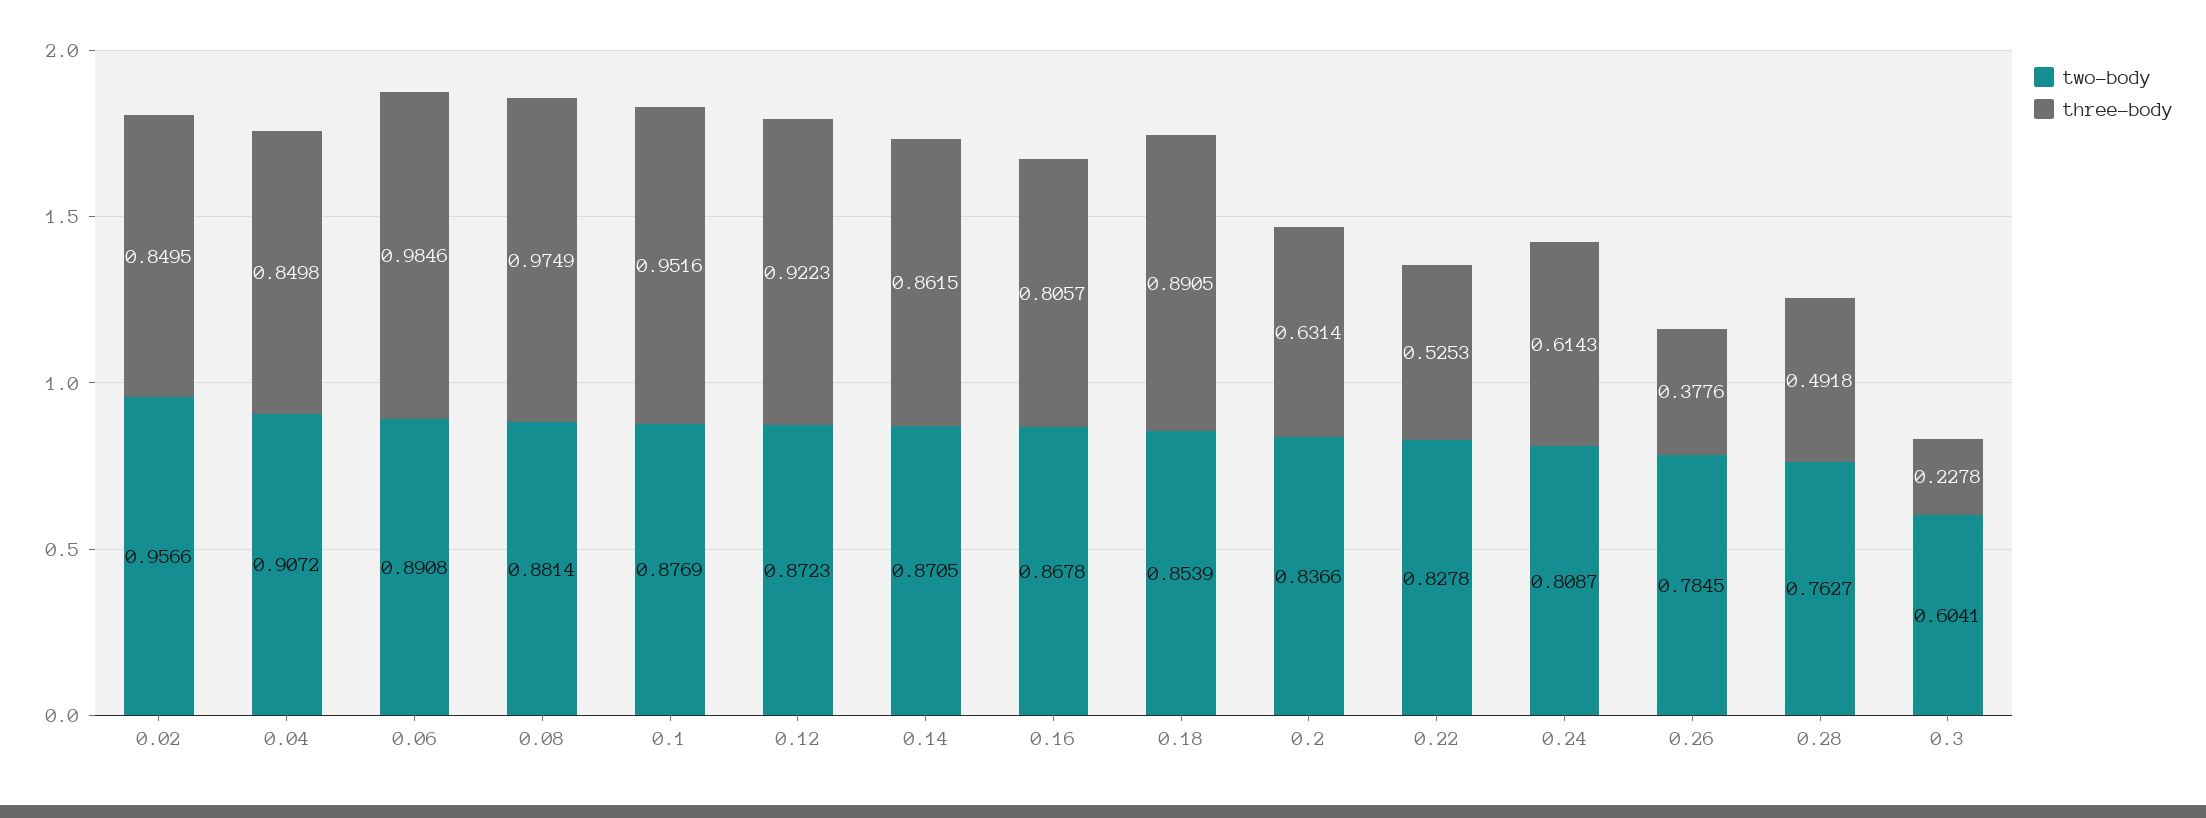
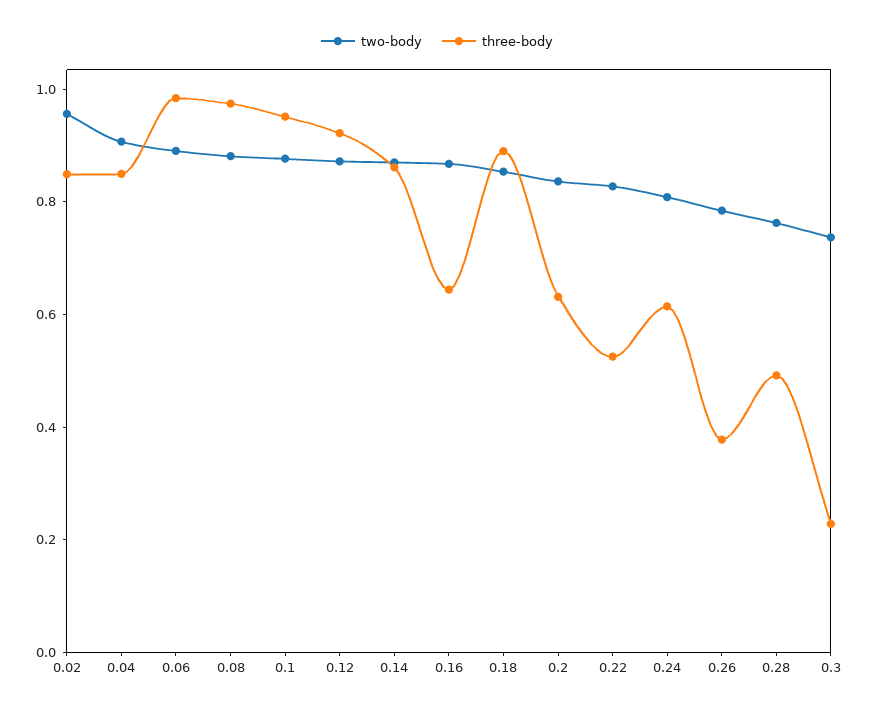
  {
    "two-body": {
      "0.02": 0.9566,
      "0.04": 0.9072,
      "0.06": 0.8908,
      "0.08": 0.8814,
      "0.1": 0.8769,
      "0.12": 0.8723,
      "0.14": 0.8705,
      "0.16": 0.8678,
      "0.18": 0.8539,
      "0.2": 0.8366,
      "0.22": 0.8278,
      "0.24": 0.8087,
      "0.26": 0.7845,
      "0.28": 0.7627,
-     "0.3": 0.6041
+     "0.3": 0.75
    },
    "three-body": {
      "0.02": 0.8495,
      "0.04": 0.8498,
      "0.06": 0.9846,
      "0.08": 0.9749,
      "0.1": 0.9516,
      "0.12": 0.9223,
      "0.14": 0.8615,
-     "0.16": 0.8057,
+     "0.16": 0.65,
      "0.18": 0.8905,
      "0.2": 0.6314,
      "0.22": 0.5253,
      "0.24": 0.6143,
      "0.26": 0.3776,
      "0.28": 0.4918,
      "0.3": 0.2278
    }
  }

